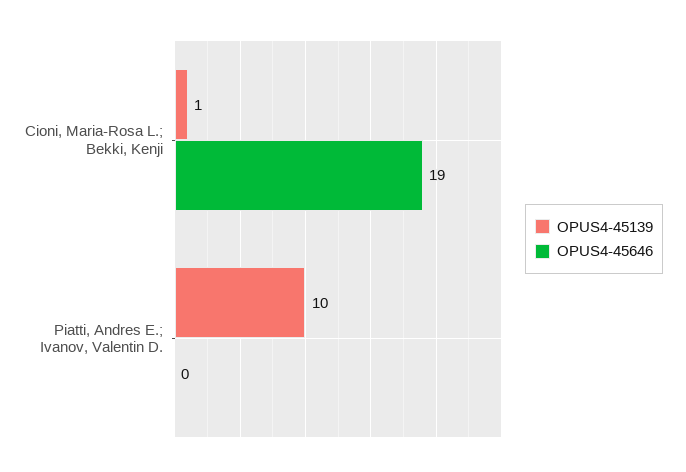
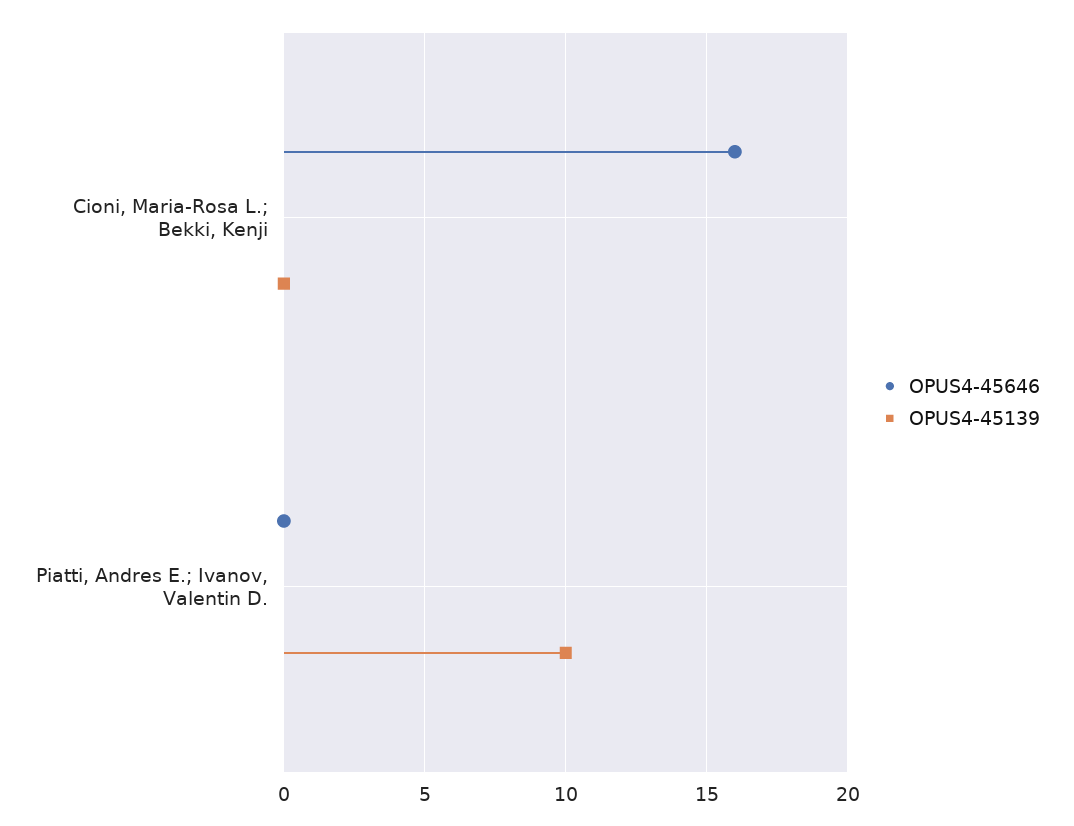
  {
    "OPUS4-45139": {
-     "Cioni, Maria-Rosa L.; Bekki, Kenji": 1,
+     "Cioni, Maria-Rosa L.; Bekki, Kenji": 0,
      "Piatti, Andres E.; Ivanov, Valentin D.": 10
    },
    "OPUS4-45646": {
-     "Cioni, Maria-Rosa L.; Bekki, Kenji": 19,
+     "Cioni, Maria-Rosa L.; Bekki, Kenji": 16,
      "Piatti, Andres E.; Ivanov, Valentin D.": 0
    }
  }

